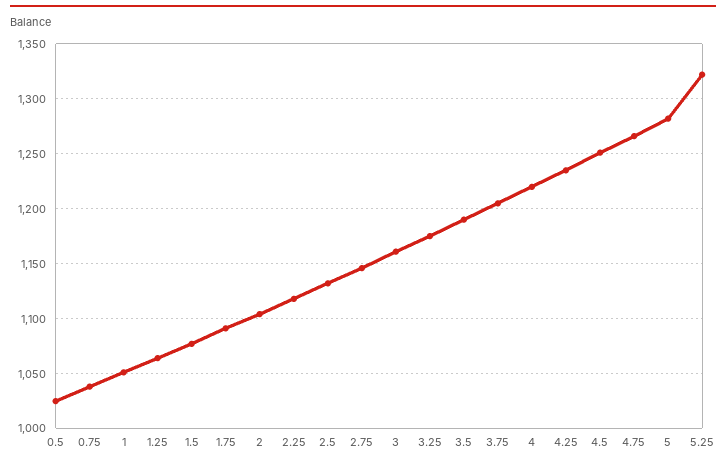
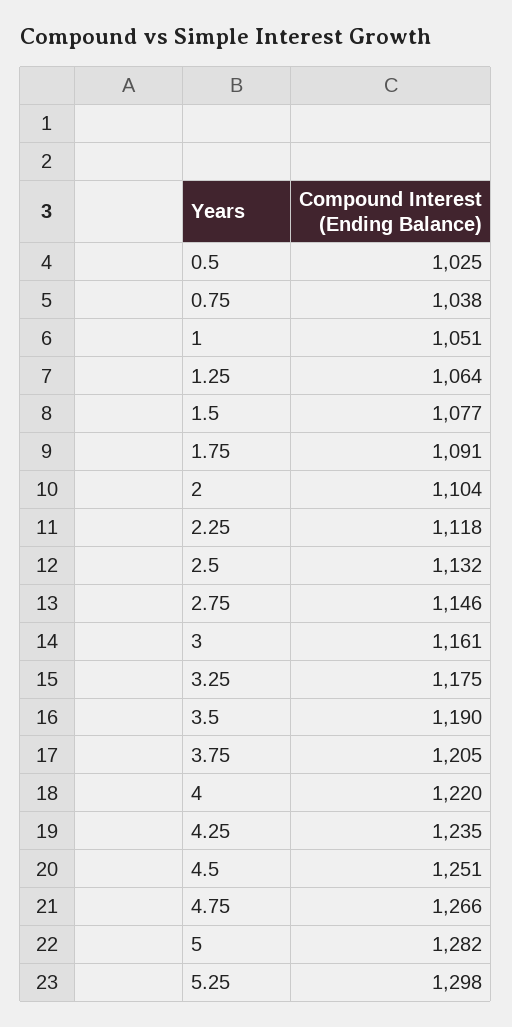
  {
    "0.5": 1025,
    "0.75": 1038,
    "1": 1051,
    "1.25": 1064,
    "1.5": 1077,
    "1.75": 1091,
    "2": 1104,
    "2.25": 1118,
    "2.5": 1132,
    "2.75": 1146,
    "3": 1161,
    "3.25": 1175,
    "3.5": 1190,
    "3.75": 1205,
    "4": 1220,
    "4.25": 1235,
    "4.5": 1251,
    "4.75": 1266,
    "5": 1282,
-   "5.25": 1320
+   "5.25": 1298
  }

